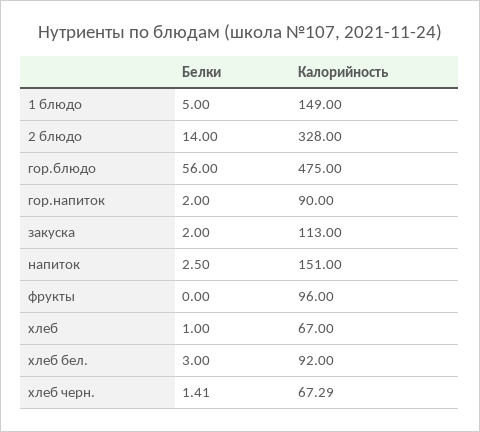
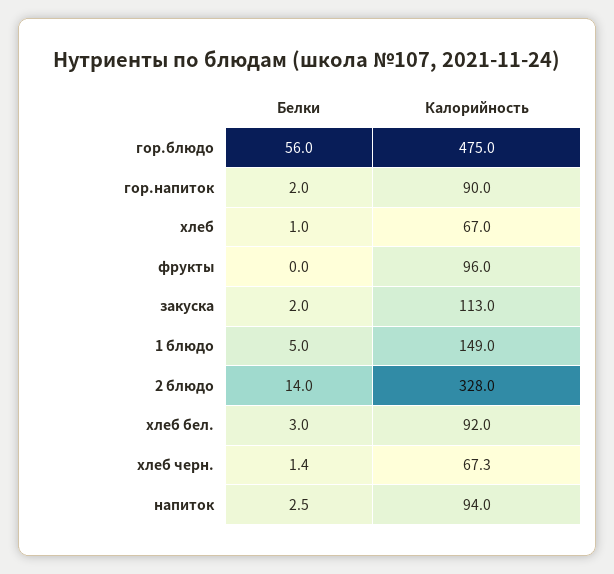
  {
    "Белки": {
      "1 блюдо": 5,
      "2 блюдо": 14,
      "гор.блюдо": 56,
      "гор.напиток": 2,
      "закуска": 2,
      "напиток": 2.5,
      "фрукты": 0,
      "хлеб": 1,
      "хлеб бел.": 3,
      "хлеб черн.": 1.41
    },
    "Калорийность": {
      "1 блюдо": 149,
      "2 блюдо": 328,
      "гор.блюдо": 475,
      "гор.напиток": 90,
      "закуска": 113,
-     "напиток": 151,
+     "напиток": 94,
      "фрукты": 96,
      "хлеб": 67,
      "хлеб бел.": 92,
      "хлеб черн.": 67.29
    }
  }

